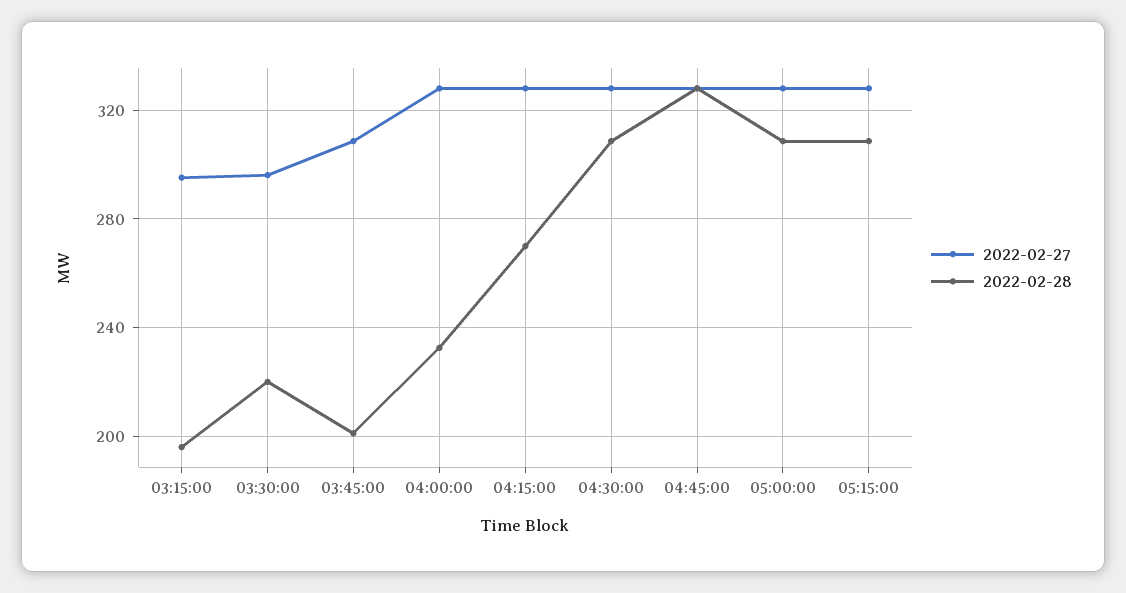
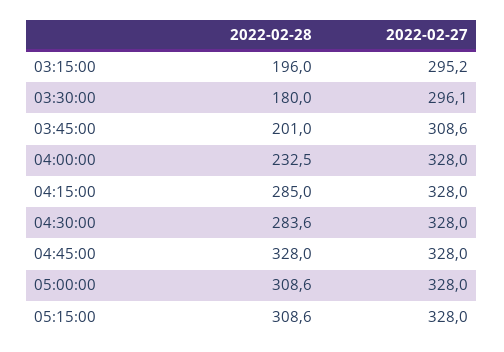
  {
    "2022-02-27": {
      "03:15:00": 295.2,
      "03:30:00": 296.1,
      "03:45:00": 308.6,
      "04:00:00": 328,
      "04:15:00": 328,
      "04:30:00": 328,
      "04:45:00": 328,
      "05:00:00": 328,
      "05:15:00": 328
    },
    "2022-02-28": {
      "03:15:00": 196,
-     "03:30:00": 220,
+     "03:30:00": 180,
      "03:45:00": 201,
      "04:00:00": 232.5,
-     "04:15:00": 270,
+     "04:15:00": 285,
-     "04:30:00": 310,
+     "04:30:00": 283.6,
      "04:45:00": 328,
      "05:00:00": 308.6,
      "05:15:00": 308.6
    }
  }

